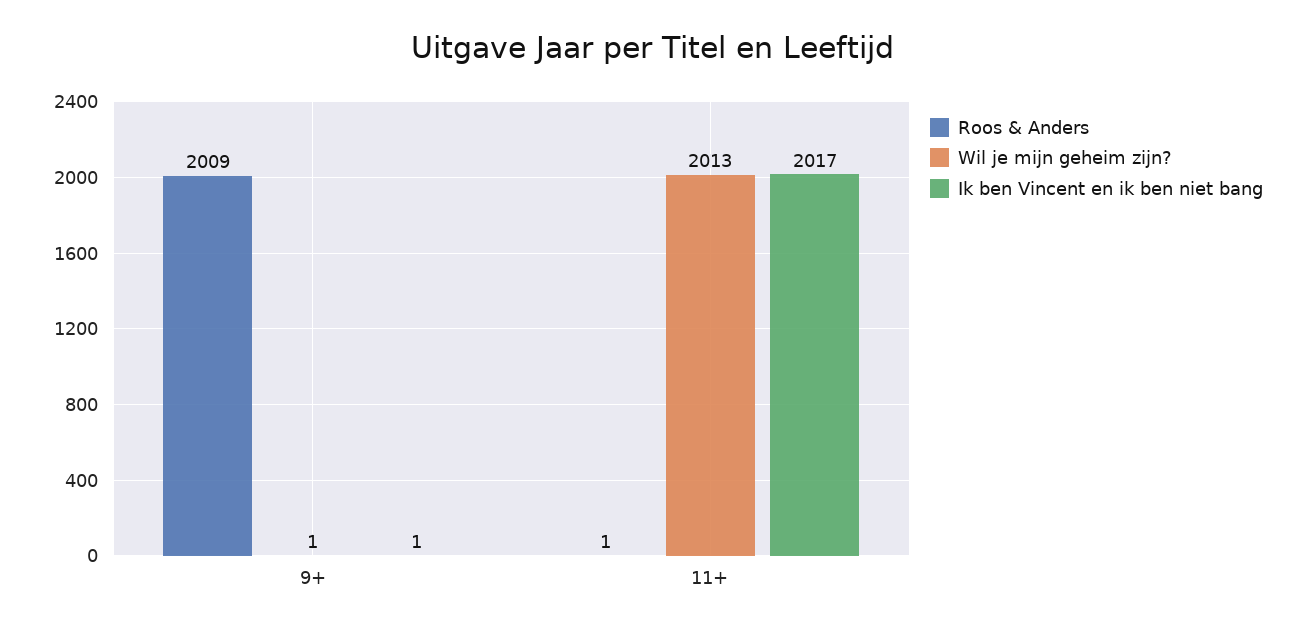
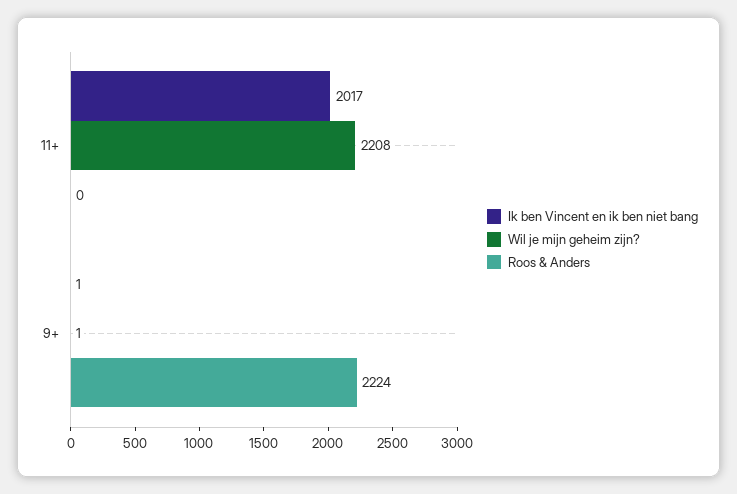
  {
    "Roos & Anders": {
-     "9+": 2009,
+     "9+": 2224,
-     "11+": 1
+     "11+": 0
    },
    "Wil je mijn geheim zijn?": {
      "9+": 1,
-     "11+": 2013
+     "11+": 2208
    },
    "Ik ben Vincent en ik ben niet bang": {
      "9+": 1,
      "11+": 2017
    }
  }

